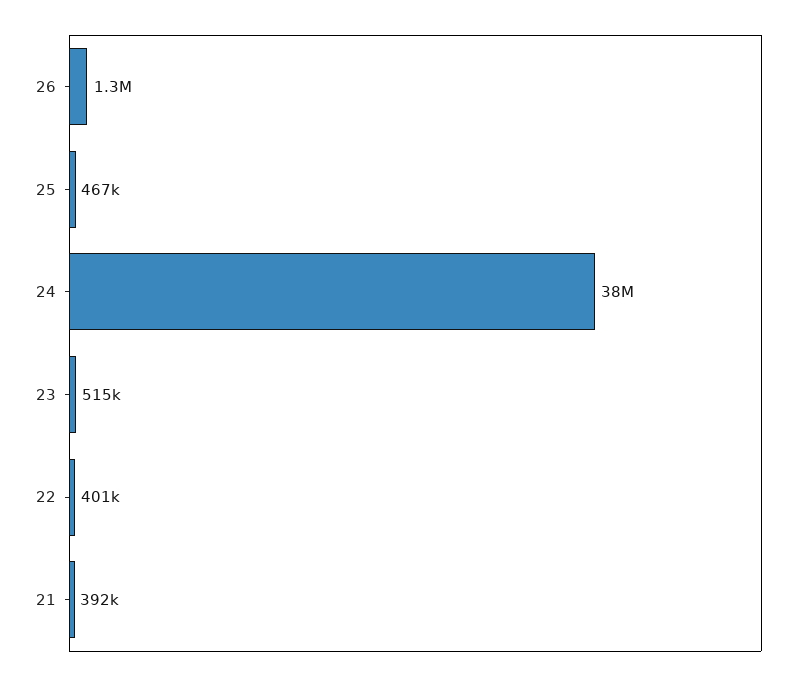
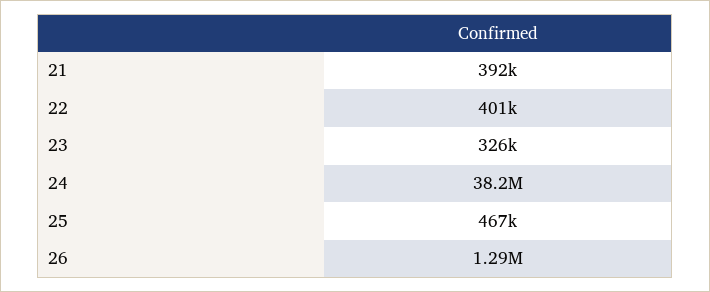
  {
    "26": 1290000,
    "25": 467000,
    "24": 38200000,
-   "23": 515000,
+   "23": 326000,
    "22": 401000,
    "21": 392000
  }

